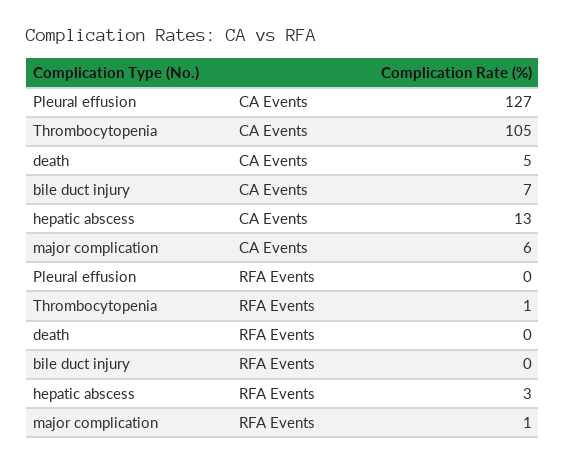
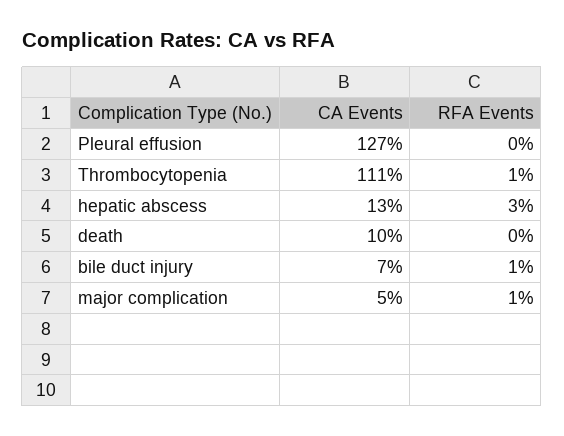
  {
    "Pleural effusion": {
      "CA Events": 127,
      "RFA Events": 0
    },
    "Thrombocytopenia": {
-     "CA Events": 105,
+     "CA Events": 111,
      "RFA Events": 1
    },
    "death": {
-     "CA Events": 5,
+     "CA Events": 10,
      "RFA Events": 0
    },
    "bile duct injury": {
      "CA Events": 7,
-     "RFA Events": 0
+     "RFA Events": 1
    },
    "hepatic abscess": {
      "CA Events": 13,
      "RFA Events": 3
    },
    "major complication": {
-     "CA Events": 6,
+     "CA Events": 5,
      "RFA Events": 1
    }
  }

